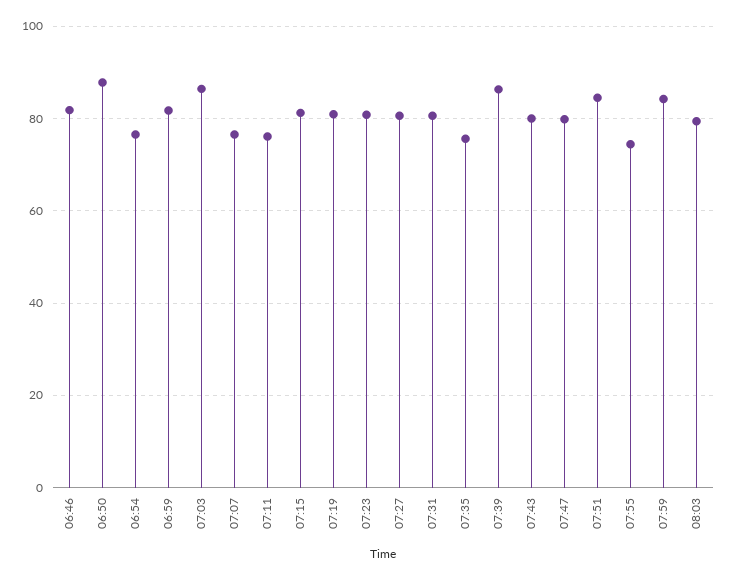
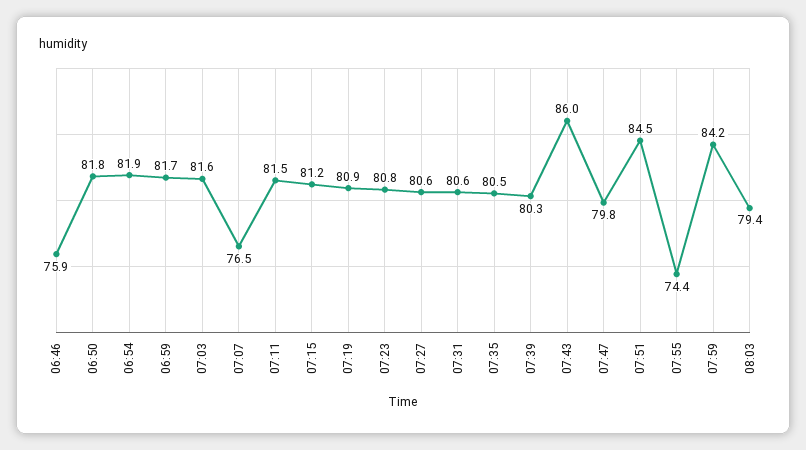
  {
-   "06:46": 82,
+   "06:46": 75.9,
-   "06:50": 88,
+   "06:50": 81.8,
-   "06:54": 76,
+   "06:54": 81.9,
    "06:59": 81.7,
-   "07:03": 86,
+   "07:03": 81.6,
    "07:07": 76.5,
-   "07:11": 76,
+   "07:11": 81.5,
    "07:15": 81.2,
    "07:19": 80.9,
    "07:23": 80.8,
    "07:27": 80.6,
    "07:31": 80.6,
-   "07:35": 76,
+   "07:35": 80.5,
-   "07:39": 86,
+   "07:39": 80.3,
-   "07:43": 80,
+   "07:43": 86,
    "07:47": 79.8,
    "07:51": 84.5,
    "07:55": 74.4,
    "07:59": 84.2,
    "08:03": 79.4
  }

